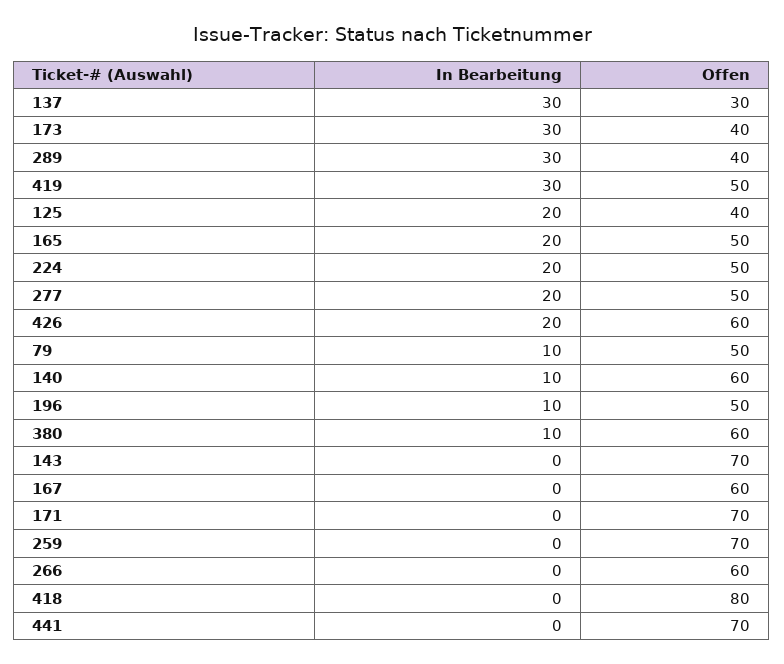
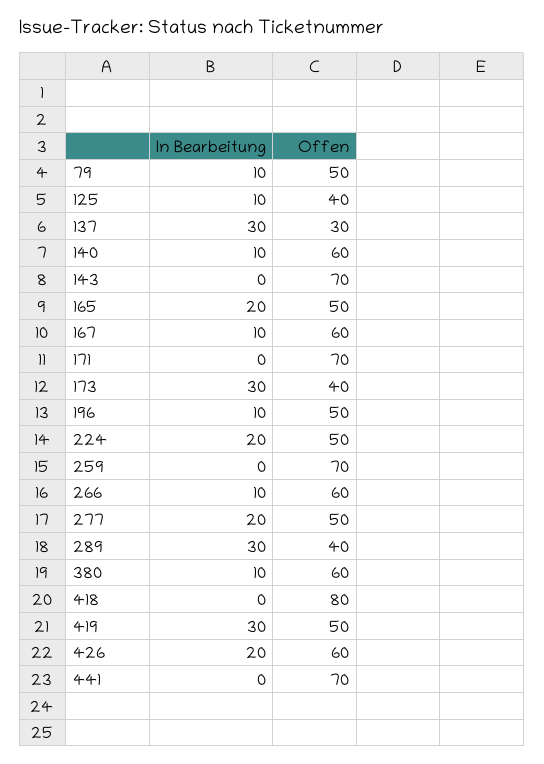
  {
    "In Bearbeitung": {
      "137": 30,
      "173": 30,
      "289": 30,
      "419": 30,
-     "125": 20,
+     "125": 10,
      "165": 20,
      "224": 20,
      "277": 20,
      "426": 20,
      "79": 10,
      "140": 10,
      "196": 10,
      "380": 10,
      "143": 0,
-     "167": 0,
+     "167": 10,
      "171": 0,
      "259": 0,
-     "266": 0,
+     "266": 10,
      "418": 0,
      "441": 0
    },
    "Offen": {
      "137": 30,
      "173": 40,
      "289": 40,
      "419": 50,
      "125": 40,
      "165": 50,
      "224": 50,
      "277": 50,
      "426": 60,
      "79": 50,
      "140": 60,
      "196": 50,
      "380": 60,
      "143": 70,
      "167": 60,
      "171": 70,
      "259": 70,
      "266": 60,
      "418": 80,
      "441": 70
    }
  }

